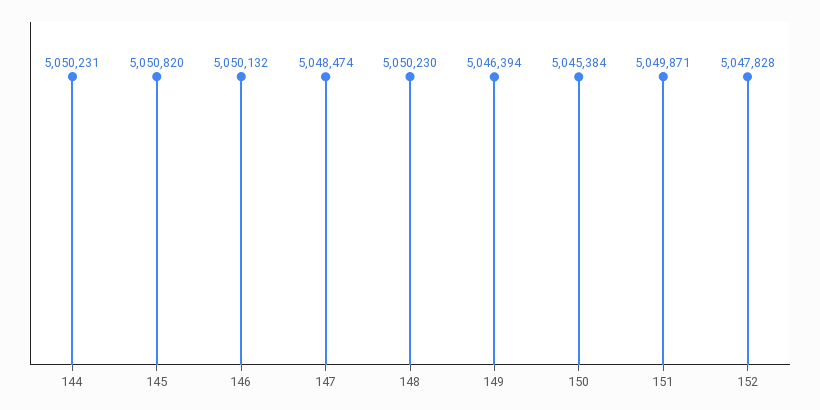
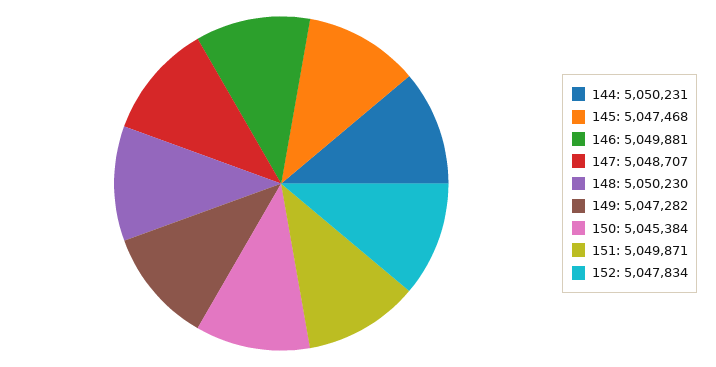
  {
    "144": 5050231,
-   "145": 5050820,
+   "145": 5047468,
-   "146": 5050132,
+   "146": 5049881,
-   "147": 5048474,
+   "147": 5048707,
    "148": 5050230,
-   "149": 5046394,
+   "149": 5047282,
    "150": 5045384,
    "151": 5049871,
-   "152": 5047828
+   "152": 5047834
  }

